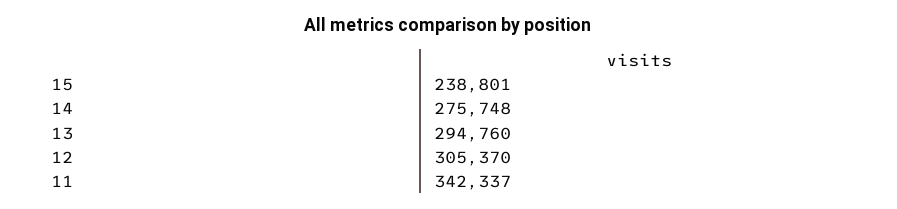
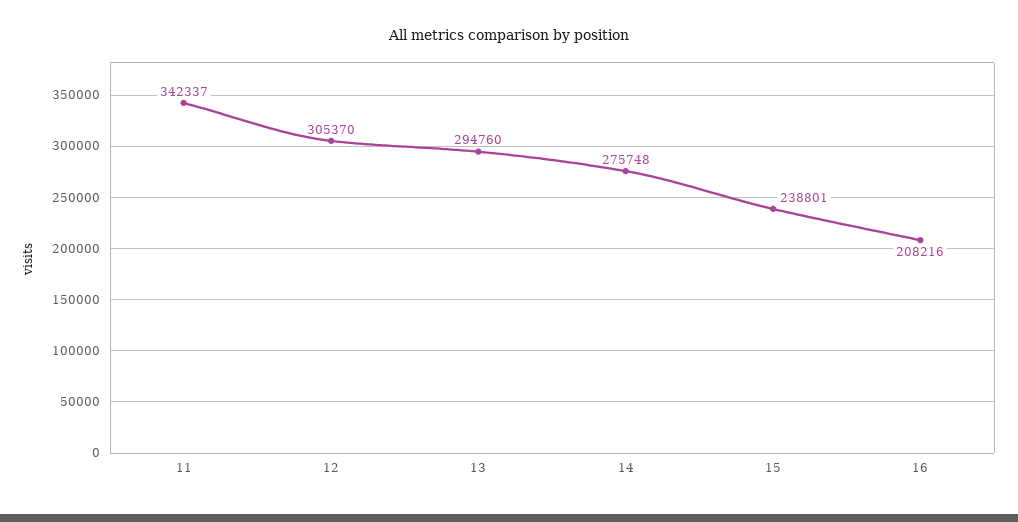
  {
    "15": 238801,
    "14": 275748,
    "13": 294760,
    "12": 305370,
-   "11": 342337
+   "11": 342337,
+   "16": 208216
  }

